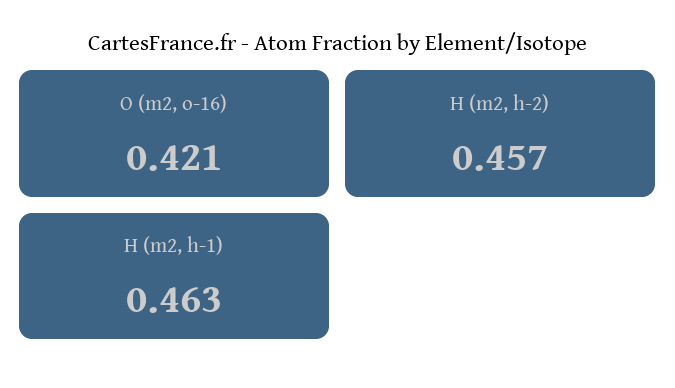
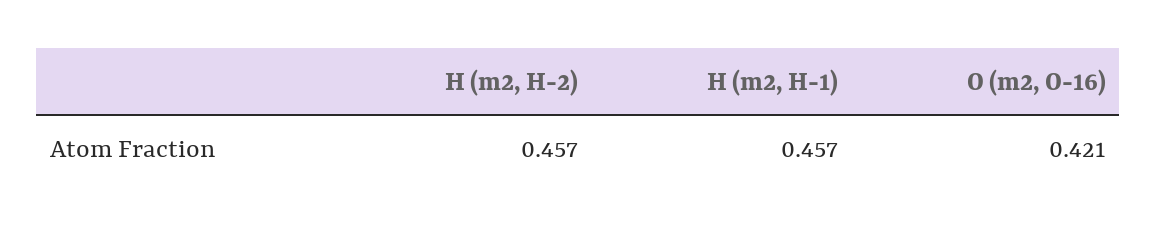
  {
    "O (m2, o-16)": 0.421,
    "H (m2, h-2)": 0.457,
-   "H (m2, h-1)": 0.463
+   "H (m2, h-1)": 0.457
  }

